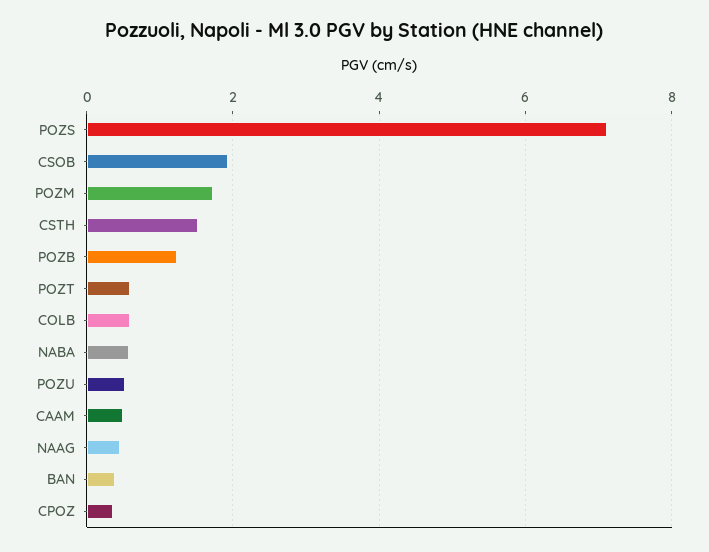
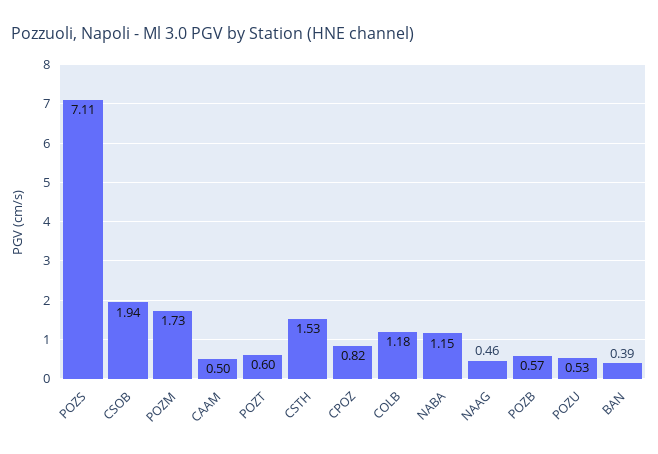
  {
    "POZS": 7.11,
    "CSOB": 1.94,
    "POZM": 1.73,
    "CSTH": 1.53,
-   "POZB": 1.2,
+   "POZB": 0.57,
    "POZT": 0.6,
-   "COLB": 0.6,
+   "COLB": 1.18,
-   "NABA": 0.6,
+   "NABA": 1.15,
    "POZU": 0.53,
    "CAAM": 0.5,
    "NAAG": 0.46,
    "BAN": 0.39,
-   "CPOZ": 0.4
+   "CPOZ": 0.82
  }

